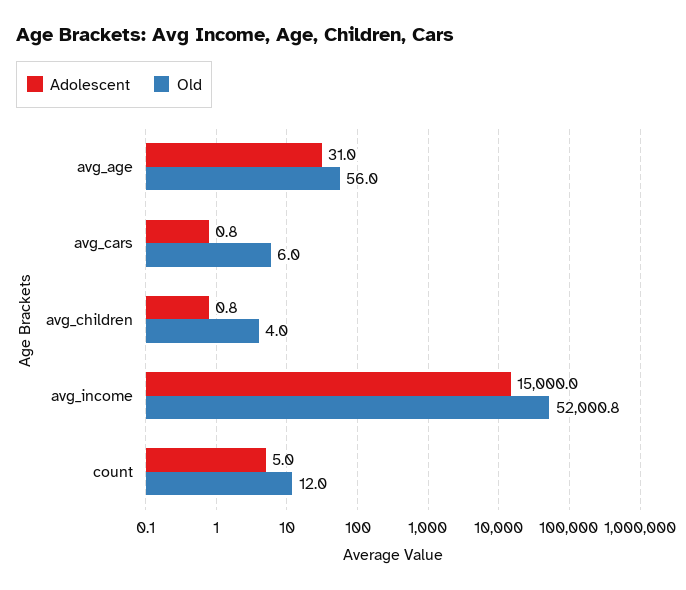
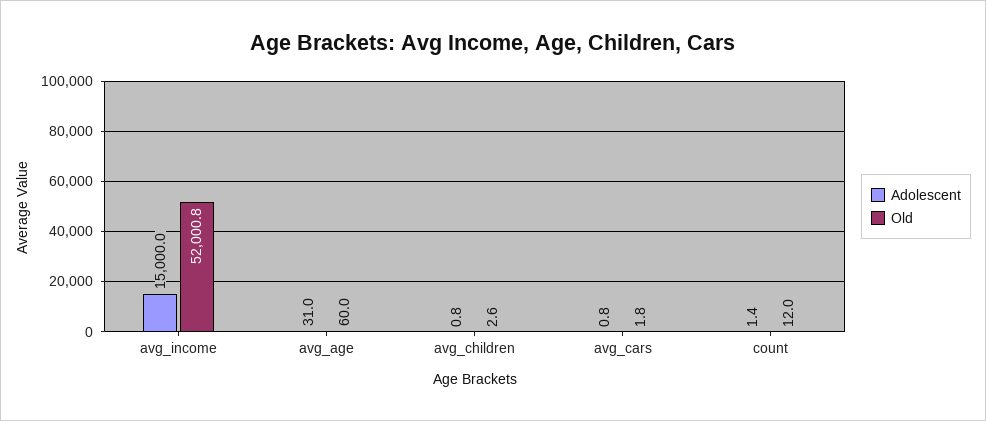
  {
    "Adolescent": {
      "avg_age": 31,
      "avg_cars": 0.8,
      "avg_children": 0.8,
      "avg_income": 15000,
-     "count": 5
+     "count": 1.4
    },
    "Old": {
-     "avg_age": 56,
+     "avg_age": 60,
-     "avg_cars": 6,
+     "avg_cars": 1.8,
-     "avg_children": 4,
+     "avg_children": 2.6,
      "avg_income": 52000.8,
      "count": 12
    }
  }

